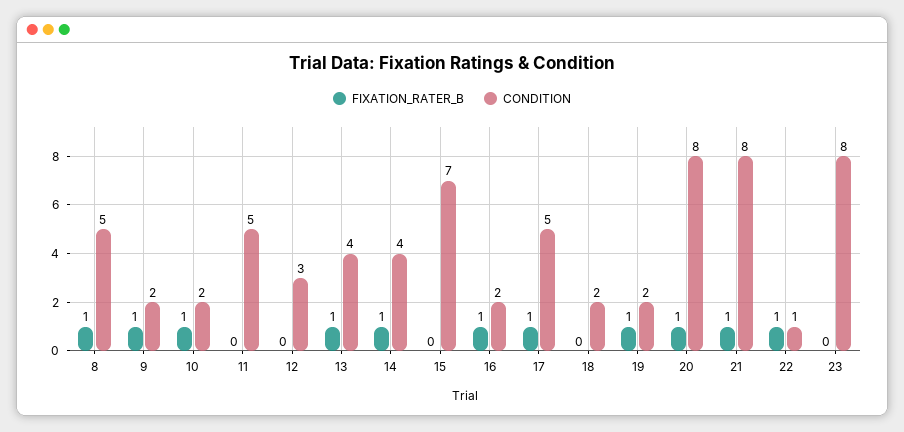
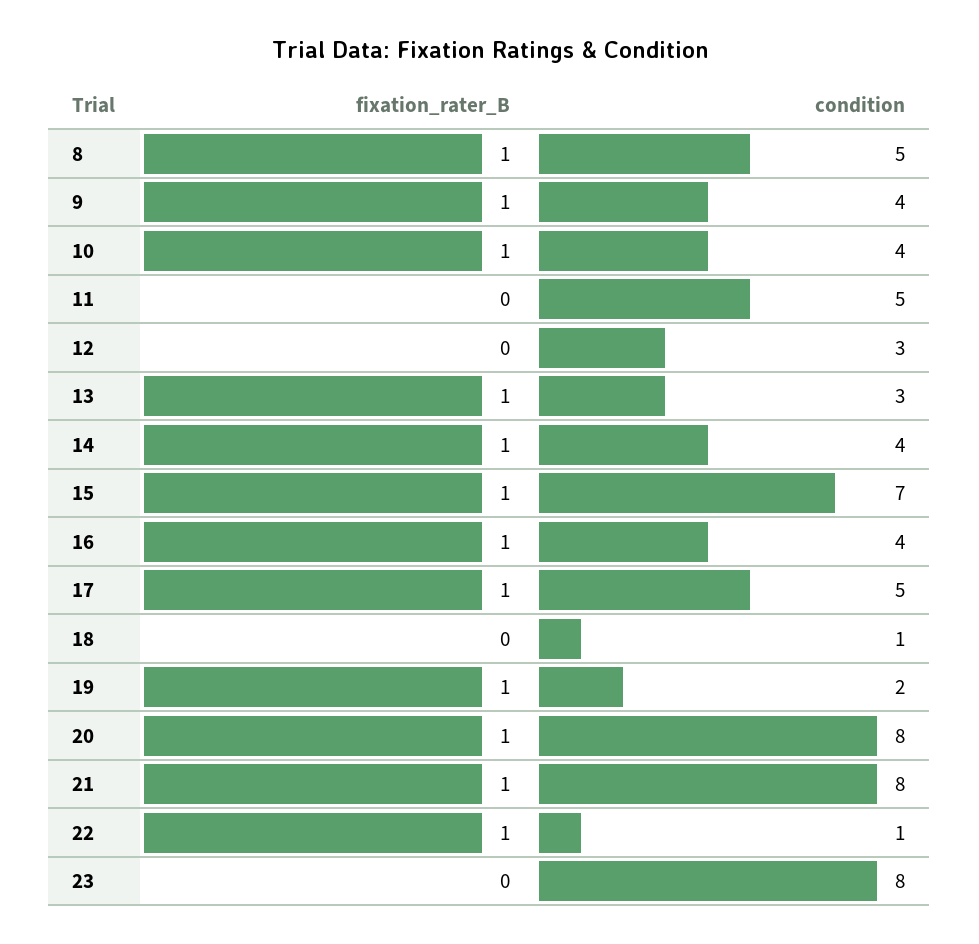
  {
    "FIXATION_RATER_B": {
      "8": 1,
      "9": 1,
      "10": 1,
      "11": 0,
      "12": 0,
      "13": 1,
      "14": 1,
-     "15": 0,
+     "15": 1,
      "16": 1,
      "17": 1,
      "18": 0,
      "19": 1,
      "20": 1,
      "21": 1,
      "22": 1,
      "23": 0
    },
    "CONDITION": {
      "8": 5,
-     "9": 2,
+     "9": 4,
-     "10": 2,
+     "10": 4,
      "11": 5,
      "12": 3,
-     "13": 4,
+     "13": 3,
      "14": 4,
      "15": 7,
-     "16": 2,
+     "16": 4,
      "17": 5,
-     "18": 2,
+     "18": 1,
      "19": 2,
      "20": 8,
      "21": 8,
      "22": 1,
      "23": 8
    }
  }

